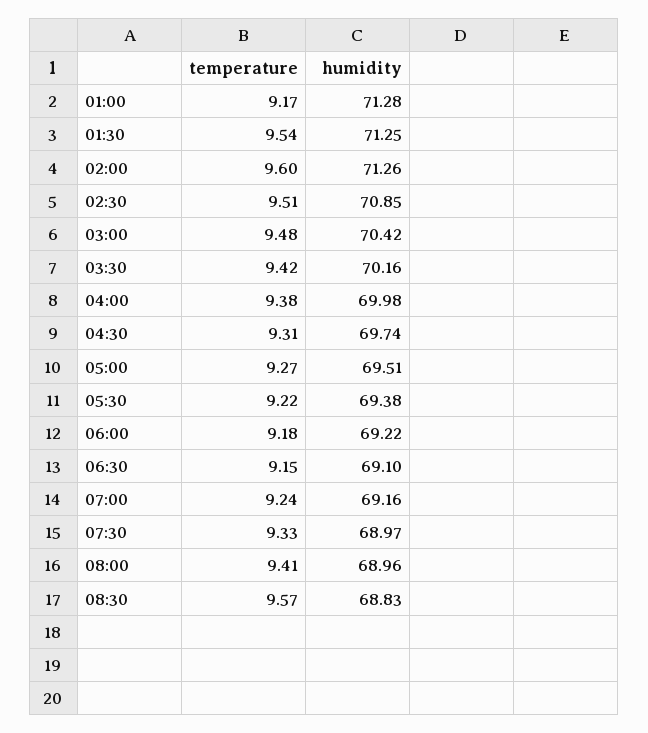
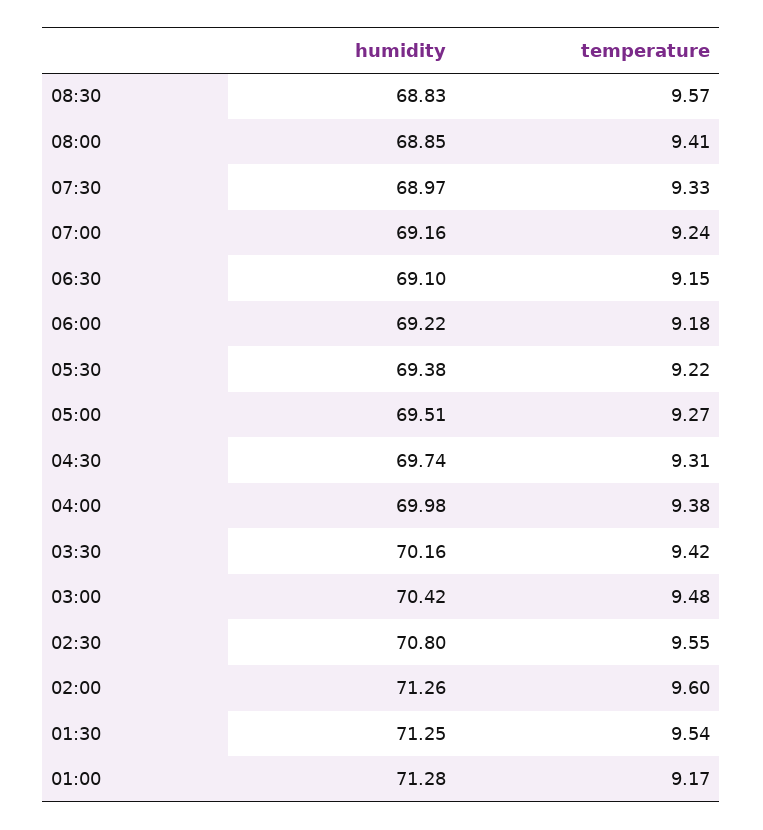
  {
    "temperature": {
      "01:00": 9.17,
      "01:30": 9.54,
      "02:00": 9.6,
-     "02:30": 9.51,
+     "02:30": 9.55,
      "03:00": 9.48,
      "03:30": 9.42,
      "04:00": 9.38,
      "04:30": 9.31,
      "05:00": 9.27,
      "05:30": 9.22,
      "06:00": 9.18,
      "06:30": 9.15,
      "07:00": 9.24,
      "07:30": 9.33,
      "08:00": 9.41,
      "08:30": 9.57
    },
    "humidity": {
      "01:00": 71.28,
      "01:30": 71.25,
      "02:00": 71.26,
-     "02:30": 70.85,
+     "02:30": 70.8,
      "03:00": 70.42,
      "03:30": 70.16,
      "04:00": 69.98,
      "04:30": 69.74,
      "05:00": 69.51,
      "05:30": 69.38,
      "06:00": 69.22,
      "06:30": 69.1,
      "07:00": 69.16,
      "07:30": 68.97,
-     "08:00": 68.96,
+     "08:00": 68.85,
      "08:30": 68.83
    }
  }

